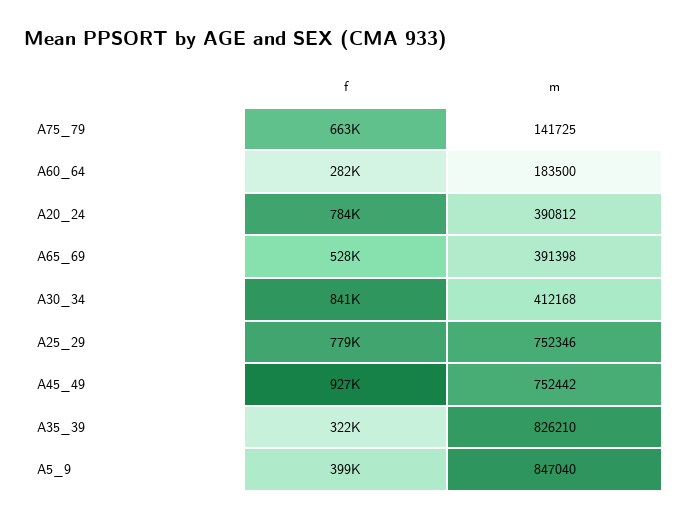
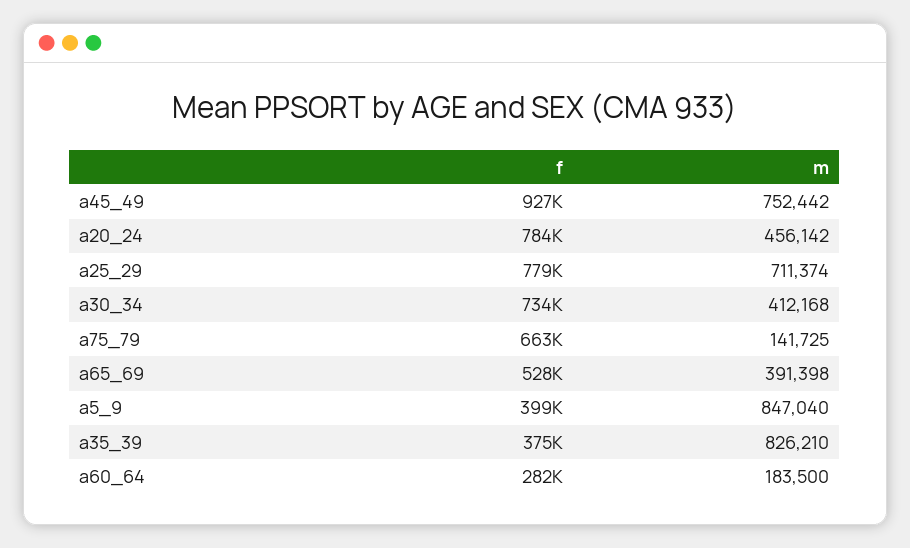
  {
    "f": {
      "A75_79": 663000,
      "A60_64": 282000,
      "A20_24": 784000,
      "A65_69": 528000,
-     "A30_34": 841000,
+     "A30_34": 734000,
      "A25_29": 779000,
      "A45_49": 927000,
-     "A35_39": 322000,
+     "A35_39": 375000,
      "A5_9": 399000
    },
    "m": {
      "A75_79": 141725,
      "A60_64": 183500,
-     "A20_24": 390812,
+     "A20_24": 456142,
      "A65_69": 391398,
      "A30_34": 412168,
-     "A25_29": 752346,
+     "A25_29": 711374,
      "A45_49": 752442,
      "A35_39": 826210,
      "A5_9": 847040
    }
  }

